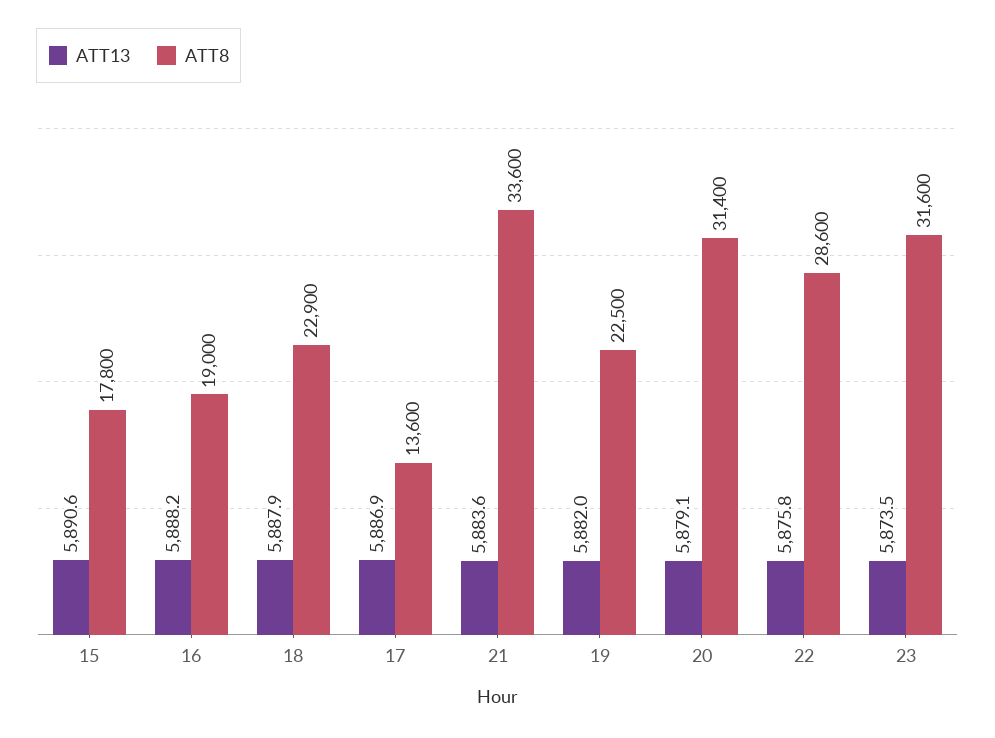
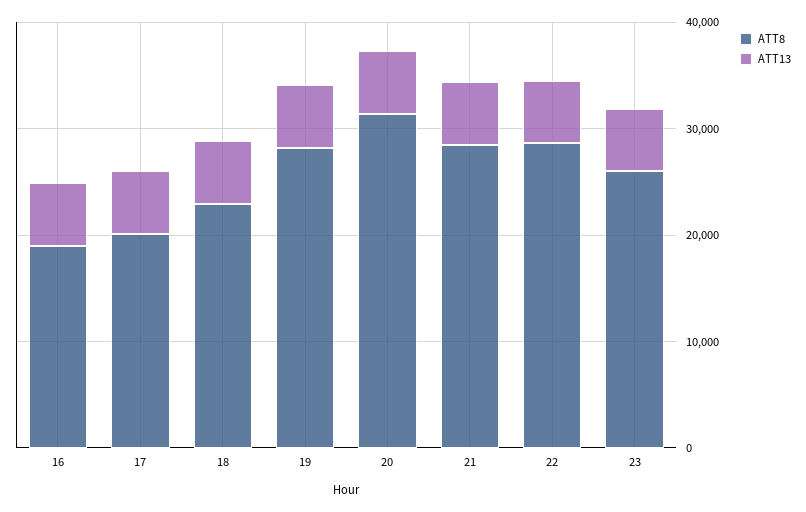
  {
    "ATT13": {
-     "15": 5890.6,
      "16": 5888.2,
      "18": 5887.9,
      "17": 5886.9,
      "21": 5883.6,
      "19": 5882,
      "20": 5879.1,
      "22": 5875.8,
      "23": 5873.5
    },
    "ATT8": {
-     "15": 17800,
      "16": 19000,
      "18": 22900,
-     "17": 13600,
+     "17": 20000,
-     "21": 33600,
+     "21": 28000,
-     "19": 22500,
+     "19": 28000,
      "20": 31400,
      "22": 28600,
-     "23": 31600
+     "23": 26000
    }
  }

